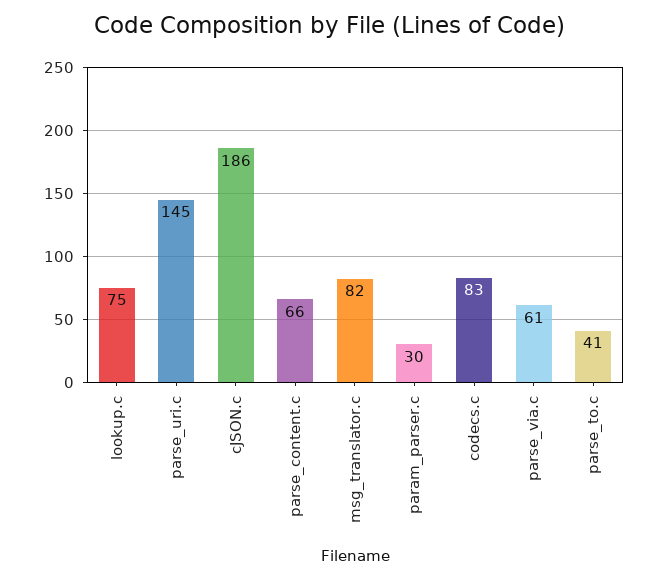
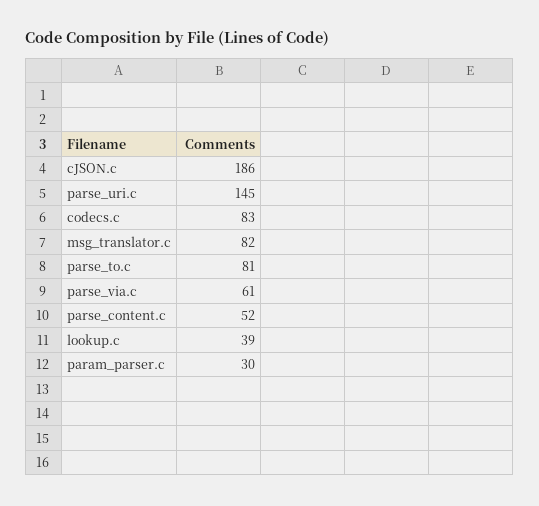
  {
-   "lookup.c": 75,
+   "lookup.c": 39,
    "parse_uri.c": 145,
    "cJSON.c": 186,
-   "parse_content.c": 66,
+   "parse_content.c": 52,
    "msg_translator.c": 82,
    "param_parser.c": 30,
    "codecs.c": 83,
    "parse_via.c": 61,
-   "parse_to.c": 41
+   "parse_to.c": 81
  }

